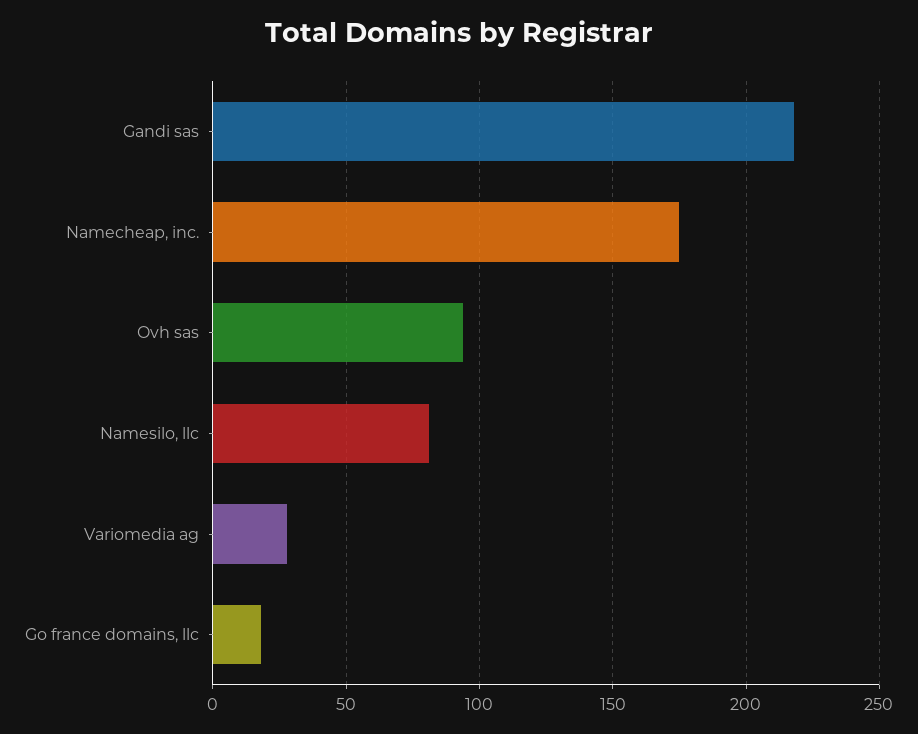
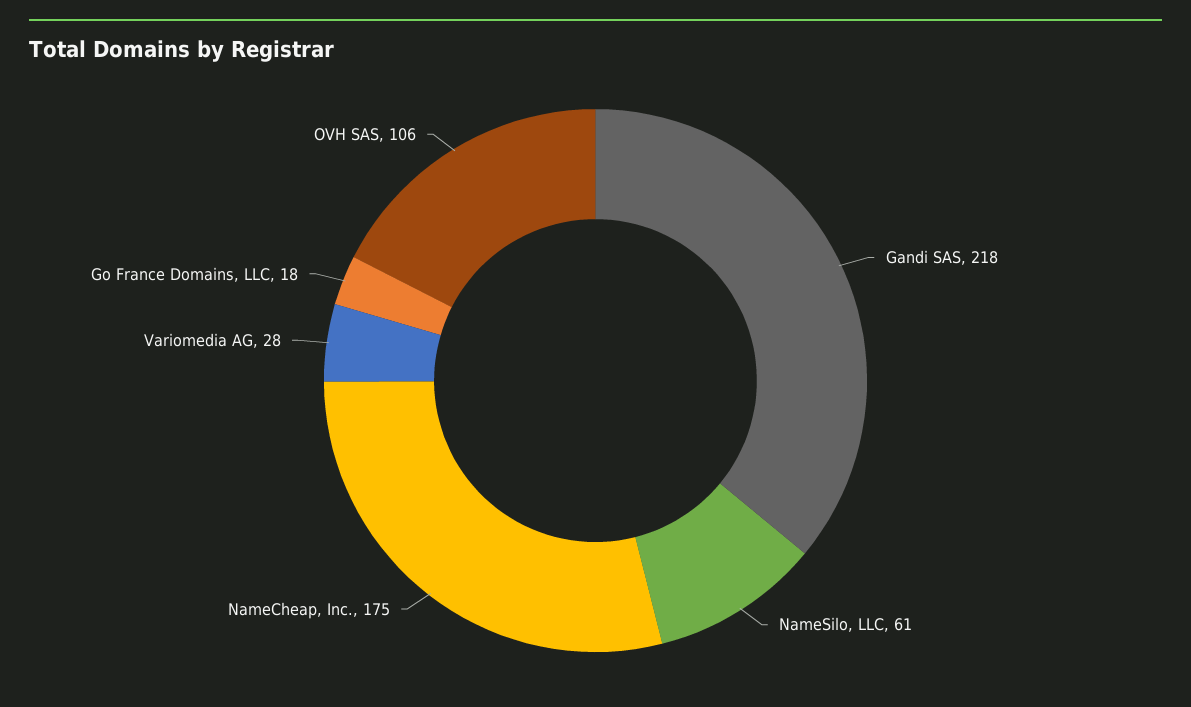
  {
    "Gandi sas": 218,
    "Namecheap, inc.": 175,
-   "Ovh sas": 95,
+   "Ovh sas": 106,
-   "Namesilo, llc": 80,
+   "Namesilo, llc": 61,
    "Variomedia ag": 28,
    "Go france domains, llc": 18
  }

